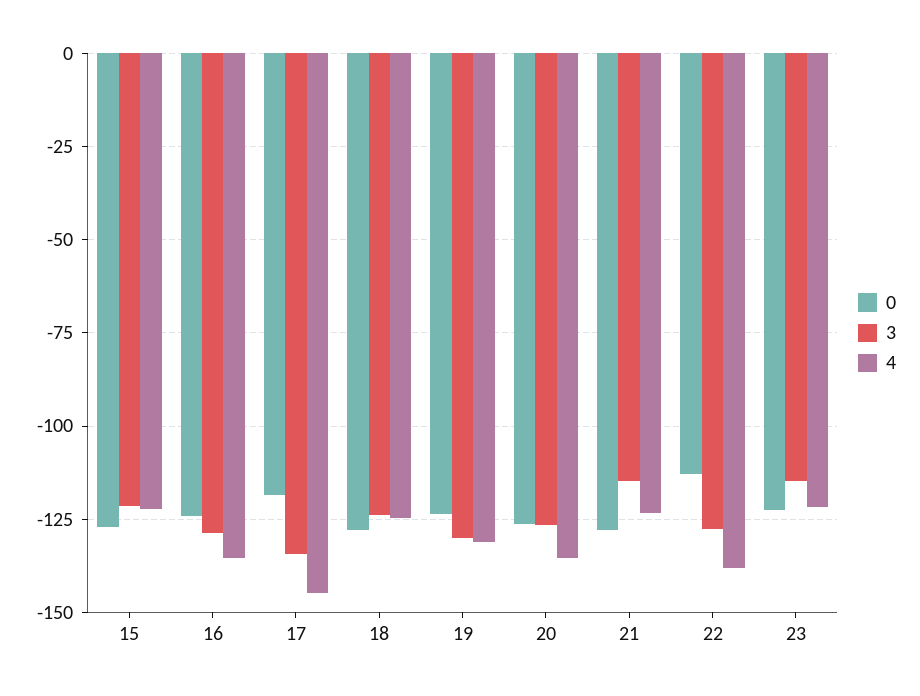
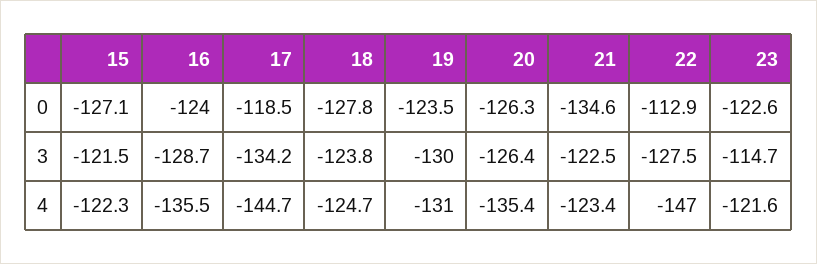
  {
    "0": {
      "15": -127.1,
      "16": -124,
      "17": -118.5,
      "18": -127.8,
      "19": -123.5,
      "20": -126.3,
-     "21": -127.5,
+     "21": -134.6,
      "22": -112.9,
      "23": -122.6
    },
    "3": {
      "15": -121.5,
      "16": -128.7,
      "17": -134.2,
      "18": -123.8,
      "19": -130,
      "20": -126.4,
-     "21": -115,
+     "21": -122.5,
      "22": -127.5,
      "23": -114.7
    },
    "4": {
      "15": -122.3,
      "16": -135.5,
      "17": -144.7,
      "18": -124.7,
      "19": -131,
      "20": -135.4,
      "21": -123.4,
-     "22": -137.5,
+     "22": -147,
      "23": -121.6
    }
  }

